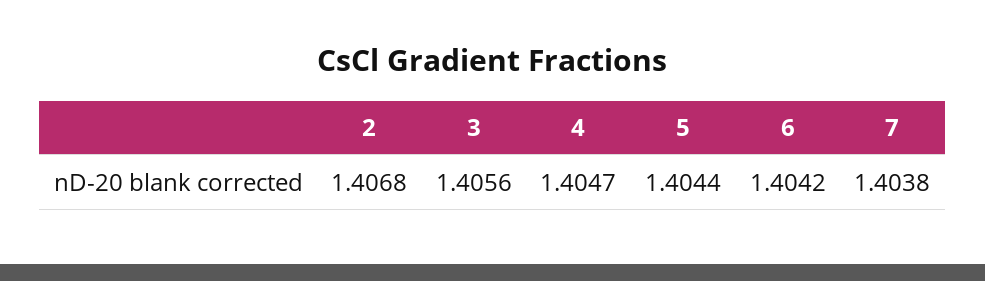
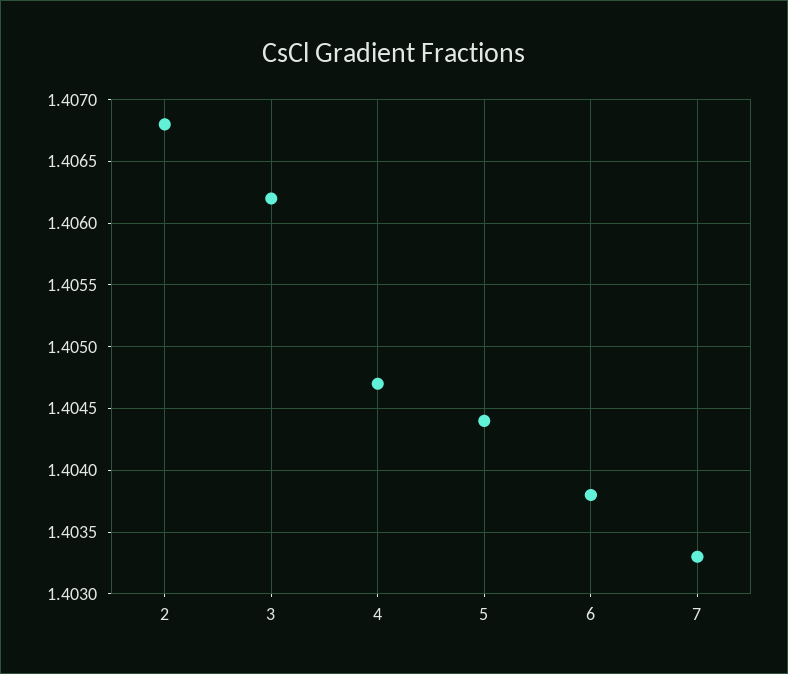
  {
    "2": 1.4068,
-   "3": 1.4056,
+   "3": 1.4062,
    "4": 1.4047,
    "5": 1.4044,
-   "6": 1.4042,
+   "6": 1.4038,
-   "7": 1.4038
+   "7": 1.4033
  }

